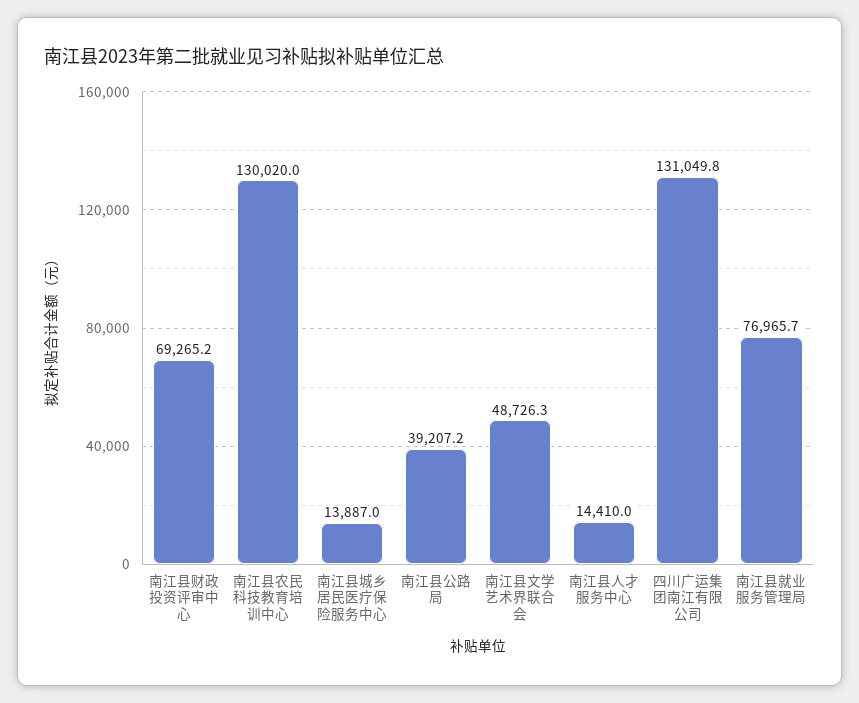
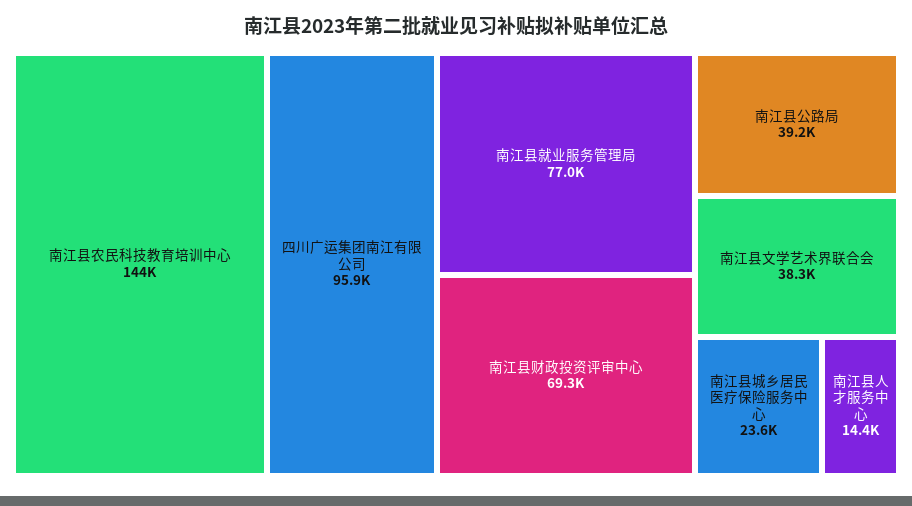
  {
    "南江县财政投资评审中心": 69265.2,
-   "南江县农民科技教育培训中心": 130020,
+   "南江县农民科技教育培训中心": 144000,
-   "南江县城乡居民医疗保险服务中心": 13887,
+   "南江县城乡居民医疗保险服务中心": 23600,
    "南江县公路局": 39207.2,
-   "南江县文学艺术界联合会": 48726.3,
+   "南江县文学艺术界联合会": 38300,
    "南江县人才服务中心": 14410,
-   "四川广运集团南江有限公司": 131049.8,
+   "四川广运集团南江有限公司": 95900,
    "南江县就业服务管理局": 76965.7
  }

